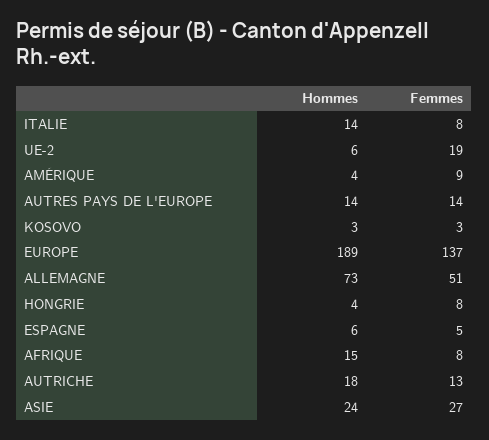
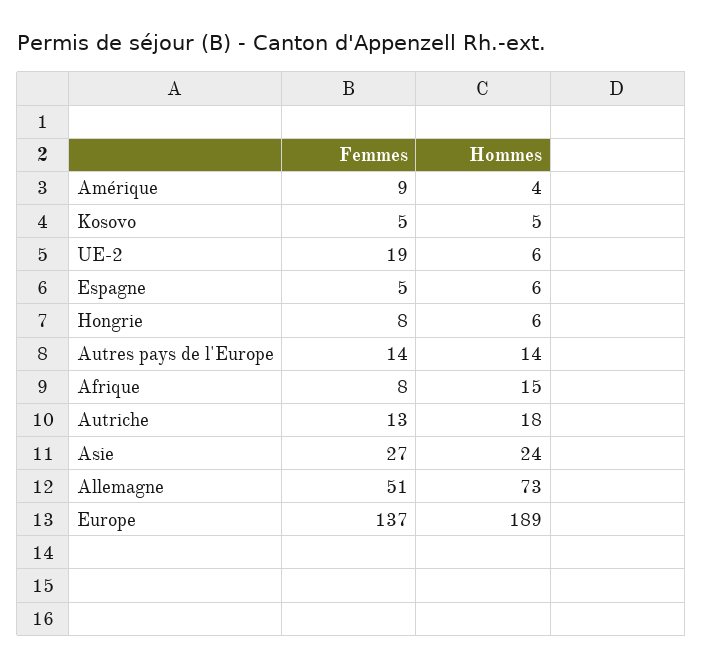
  {
    "Hommes": {
-     "ITALIE": 14,
      "UE-2": 6,
      "AMÉRIQUE": 4,
      "AUTRES PAYS DE L'EUROPE": 14,
-     "KOSOVO": 3,
+     "KOSOVO": 5,
      "EUROPE": 189,
      "ALLEMAGNE": 73,
-     "HONGRIE": 4,
+     "HONGRIE": 6,
      "ESPAGNE": 6,
      "AFRIQUE": 15,
      "AUTRICHE": 18,
      "ASIE": 24
    },
    "Femmes": {
-     "ITALIE": 8,
      "UE-2": 19,
      "AMÉRIQUE": 9,
      "AUTRES PAYS DE L'EUROPE": 14,
-     "KOSOVO": 3,
+     "KOSOVO": 5,
      "EUROPE": 137,
      "ALLEMAGNE": 51,
      "HONGRIE": 8,
      "ESPAGNE": 5,
      "AFRIQUE": 8,
      "AUTRICHE": 13,
      "ASIE": 27
    }
  }

